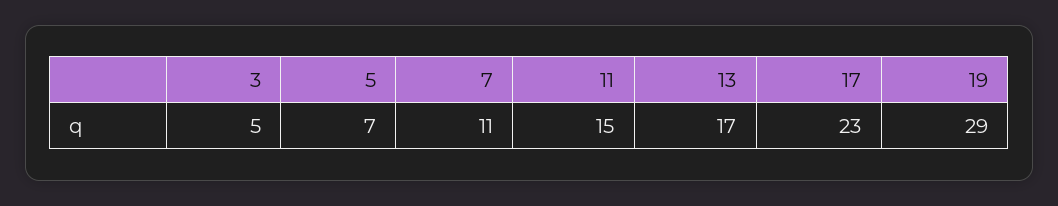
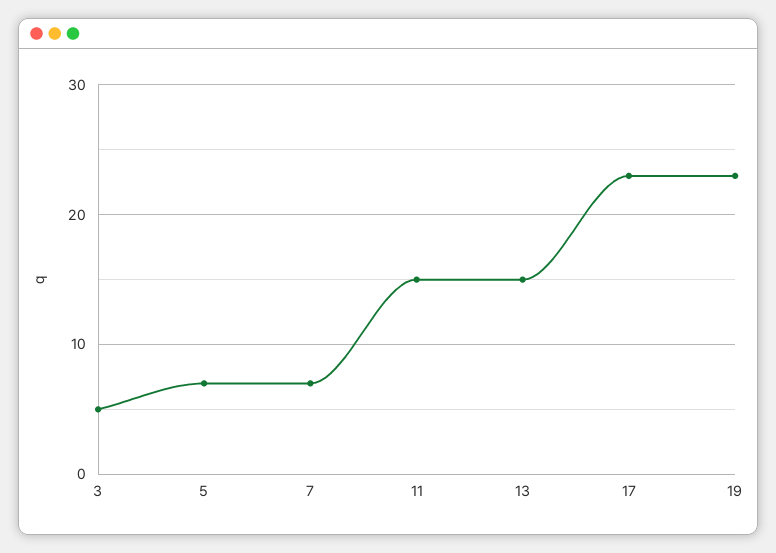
  {
    "3": 5,
    "5": 7,
-   "7": 11,
+   "7": 7,
    "11": 15,
-   "13": 17,
+   "13": 15,
    "17": 23,
-   "19": 29
+   "19": 23
  }

